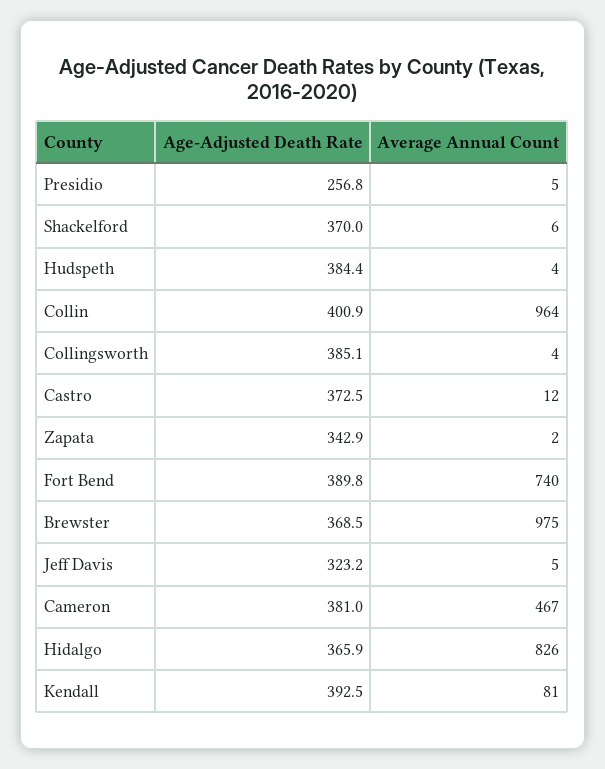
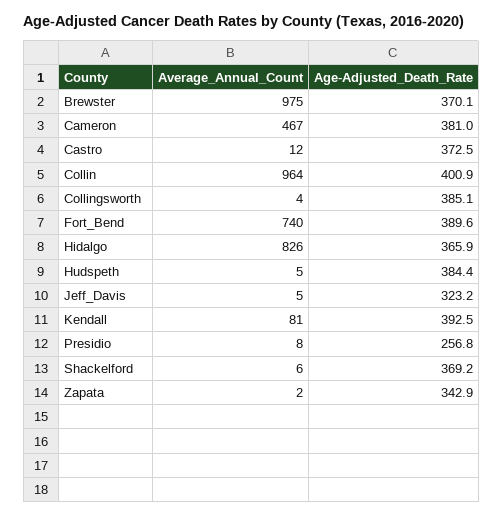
  {
    "Age-Adjusted Death Rate": {
      "Presidio": 256.8,
-     "Shackelford": 370,
+     "Shackelford": 369.2,
      "Hudspeth": 384.4,
      "Collin": 400.9,
      "Collingsworth": 385.1,
      "Castro": 372.5,
      "Zapata": 342.9,
-     "Fort Bend": 389.8,
+     "Fort Bend": 389.6,
-     "Brewster": 368.5,
+     "Brewster": 370.1,
      "Jeff Davis": 323.2,
      "Cameron": 381,
      "Hidalgo": 365.9,
      "Kendall": 392.5
    },
    "Average Annual Count": {
-     "Presidio": 5,
+     "Presidio": 8,
      "Shackelford": 6,
-     "Hudspeth": 4,
+     "Hudspeth": 5,
      "Collin": 964,
      "Collingsworth": 4,
      "Castro": 12,
      "Zapata": 2,
      "Fort Bend": 740,
      "Brewster": 975,
      "Jeff Davis": 5,
      "Cameron": 467,
      "Hidalgo": 826,
      "Kendall": 81
    }
  }

